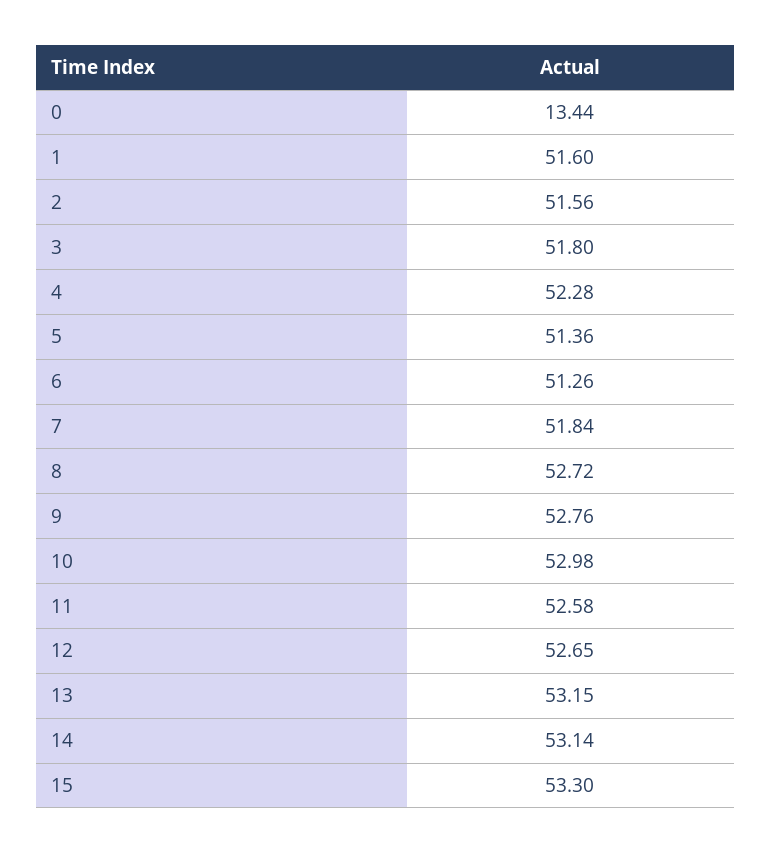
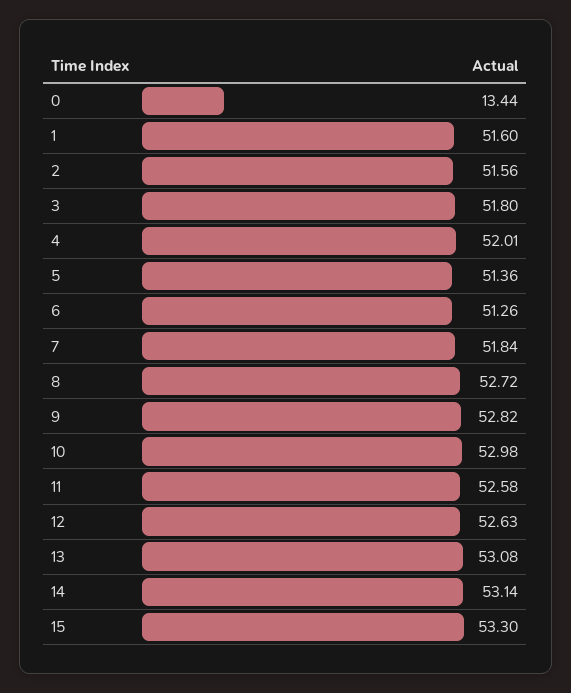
  {
    "0": 13.44,
    "1": 51.6,
    "2": 51.56,
    "3": 51.8,
-   "4": 52.28,
+   "4": 52.01,
    "5": 51.36,
    "6": 51.26,
    "7": 51.84,
    "8": 52.72,
-   "9": 52.76,
+   "9": 52.82,
    "10": 52.98,
    "11": 52.58,
-   "12": 52.65,
+   "12": 52.63,
-   "13": 53.15,
+   "13": 53.08,
    "14": 53.14,
    "15": 53.3
  }

